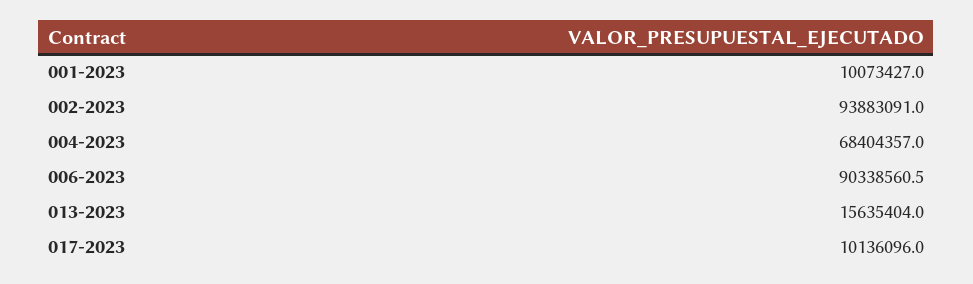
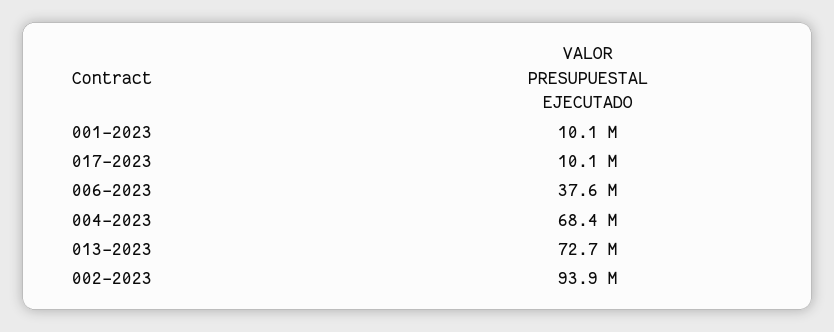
  {
    "001-2023": 10073427,
    "002-2023": 93883091,
    "004-2023": 68404357,
-   "006-2023": 90338560.5,
+   "006-2023": 37600000,
-   "013-2023": 15635404,
+   "013-2023": 72700000,
    "017-2023": 10136096
  }

